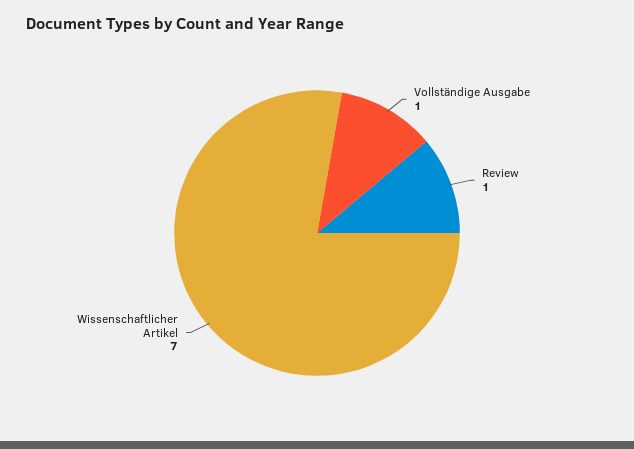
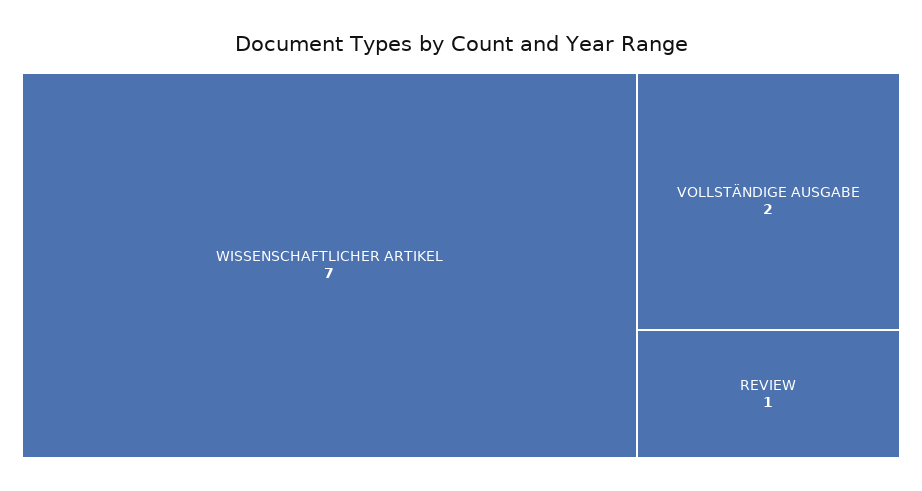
  {
-   "Vollständige Ausgabe": 1,
+   "Vollständige Ausgabe": 2,
    "Review": 1,
    "Wissenschaftlicher Artikel": 7
  }

